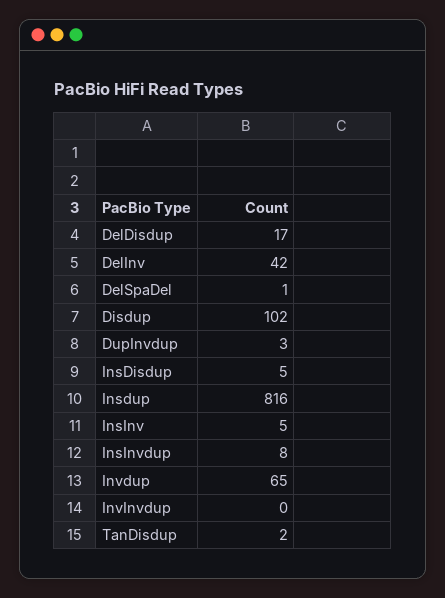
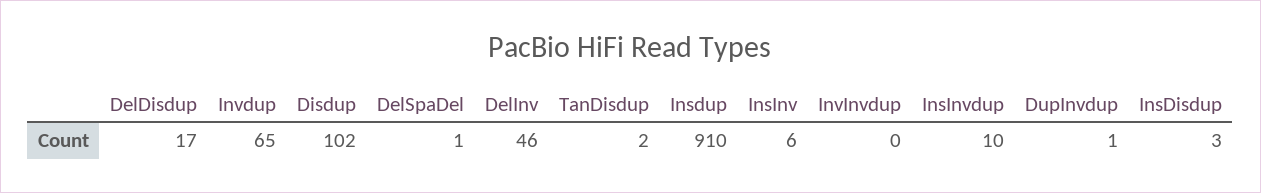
  {
    "DelDisdup": 17,
-   "DelInv": 42,
+   "DelInv": 46,
    "DelSpaDel": 1,
    "Disdup": 102,
-   "DupInvdup": 3,
+   "DupInvdup": 1,
-   "InsDisdup": 5,
+   "InsDisdup": 3,
-   "Insdup": 816,
+   "Insdup": 910,
-   "InsInv": 5,
+   "InsInv": 6,
-   "InsInvdup": 8,
+   "InsInvdup": 10,
    "Invdup": 65,
    "InvInvdup": 0,
    "TanDisdup": 2
  }

